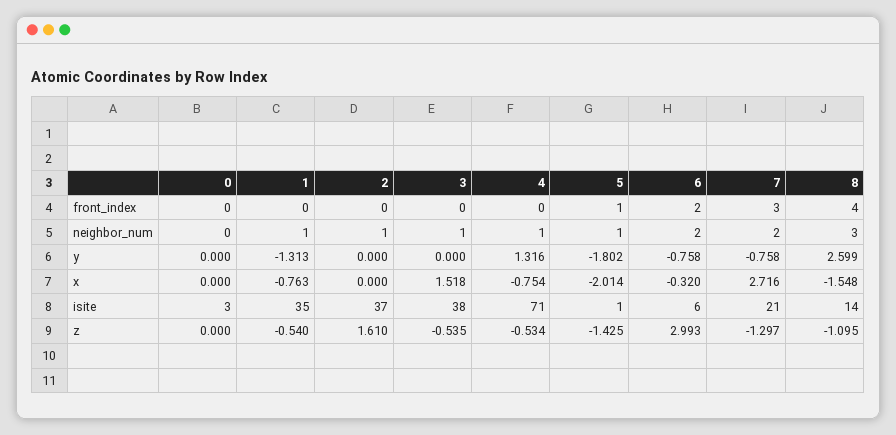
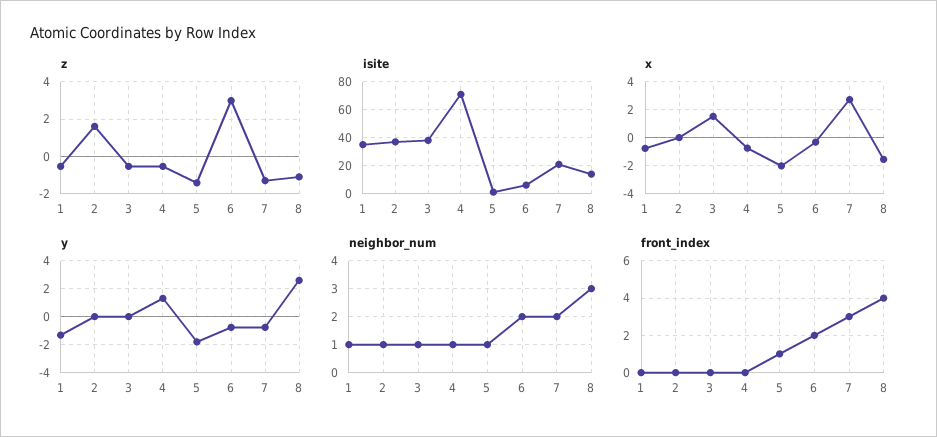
  {
    "front_index": {
-     "0": 0,
      "1": 0,
      "2": 0,
      "3": 0,
      "4": 0,
      "5": 1,
      "6": 2,
      "7": 3,
      "8": 4
    },
    "neighbor_num": {
-     "0": 0,
      "1": 1,
      "2": 1,
      "3": 1,
      "4": 1,
      "5": 1,
      "6": 2,
      "7": 2,
      "8": 3
    },
    "y": {
-     "0": 0,
      "1": -1.313,
      "2": 0,
      "3": 0,
      "4": 1.316,
      "5": -1.802,
      "6": -0.758,
      "7": -0.758,
      "8": 2.599
    },
    "x": {
-     "0": 0,
      "1": -0.763,
      "2": 0,
      "3": 1.518,
      "4": -0.754,
      "5": -2.014,
      "6": -0.32,
      "7": 2.716,
      "8": -1.548
    },
    "isite": {
-     "0": 3,
      "1": 35,
      "2": 37,
      "3": 38,
      "4": 71,
      "5": 1,
      "6": 6,
      "7": 21,
      "8": 14
    },
    "z": {
-     "0": 0,
      "1": -0.54,
      "2": 1.61,
      "3": -0.535,
      "4": -0.534,
      "5": -1.425,
      "6": 2.993,
      "7": -1.297,
      "8": -1.095
    }
  }

